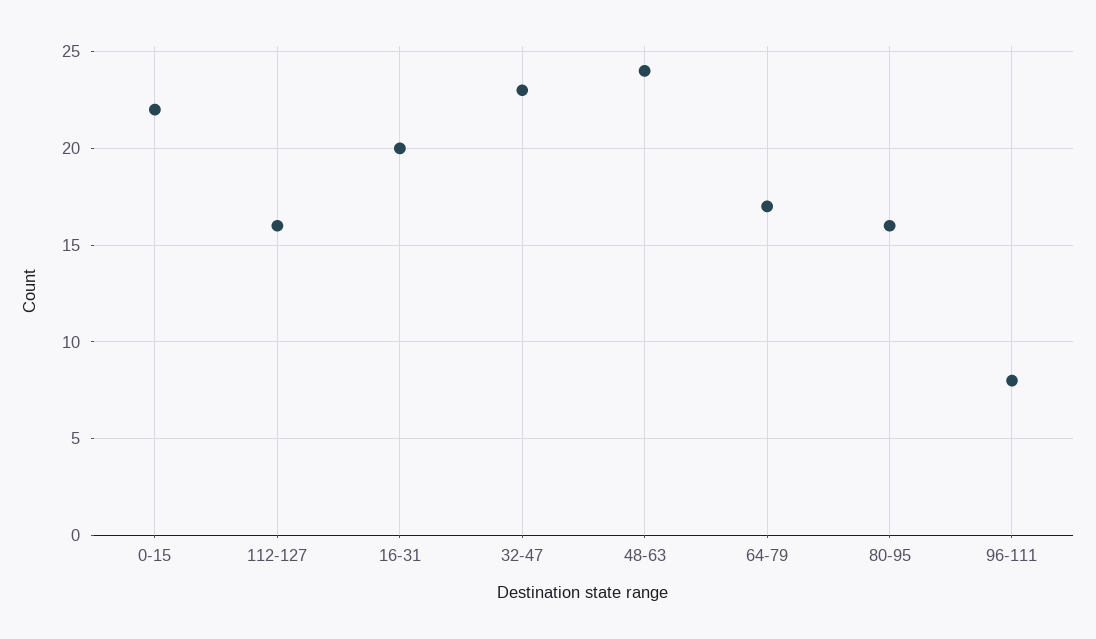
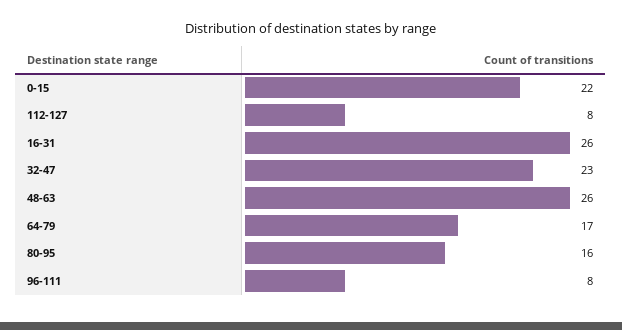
  {
    "0-15": 22,
-   "112-127": 16,
+   "112-127": 8,
-   "16-31": 20,
+   "16-31": 26,
    "32-47": 23,
-   "48-63": 24,
+   "48-63": 26,
    "64-79": 17,
    "80-95": 16,
    "96-111": 8
  }

